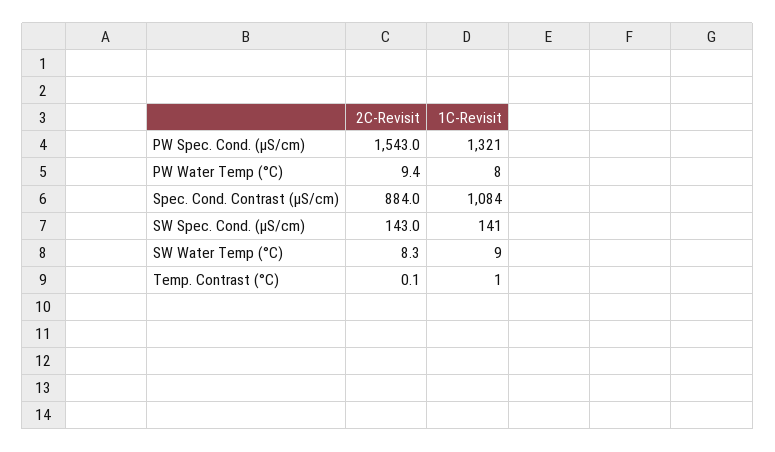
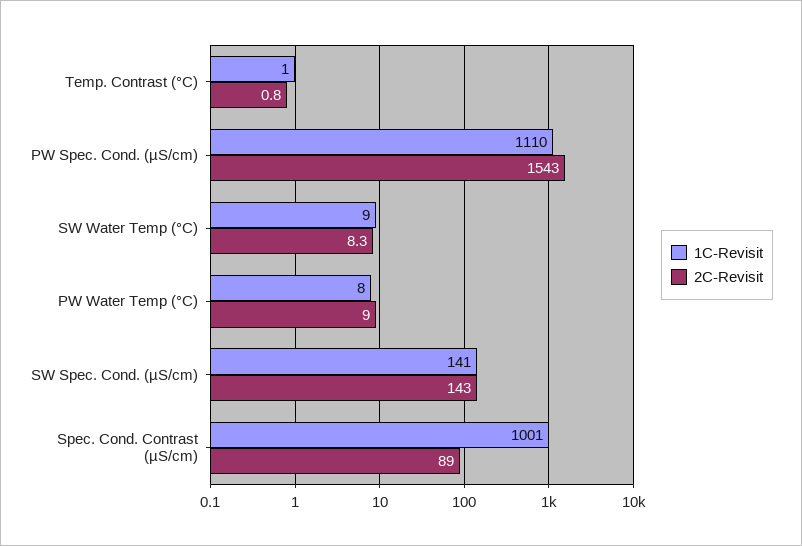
  {
    "2C-Revisit": {
      "PW Spec. Cond. (µS/cm)": 1543,
-     "PW Water Temp (°C)": 9.4,
+     "PW Water Temp (°C)": 9,
-     "Spec. Cond. Contrast (µS/cm)": 884,
+     "Spec. Cond. Contrast (µS/cm)": 89,
      "SW Spec. Cond. (µS/cm)": 143,
      "SW Water Temp (°C)": 8.3,
-     "Temp. Contrast (°C)": 0.1
+     "Temp. Contrast (°C)": 0.8
    },
    "1C-Revisit": {
-     "PW Spec. Cond. (µS/cm)": 1321,
+     "PW Spec. Cond. (µS/cm)": 1110,
      "PW Water Temp (°C)": 8,
-     "Spec. Cond. Contrast (µS/cm)": 1084,
+     "Spec. Cond. Contrast (µS/cm)": 1001,
      "SW Spec. Cond. (µS/cm)": 141,
      "SW Water Temp (°C)": 9,
      "Temp. Contrast (°C)": 1
    }
  }

